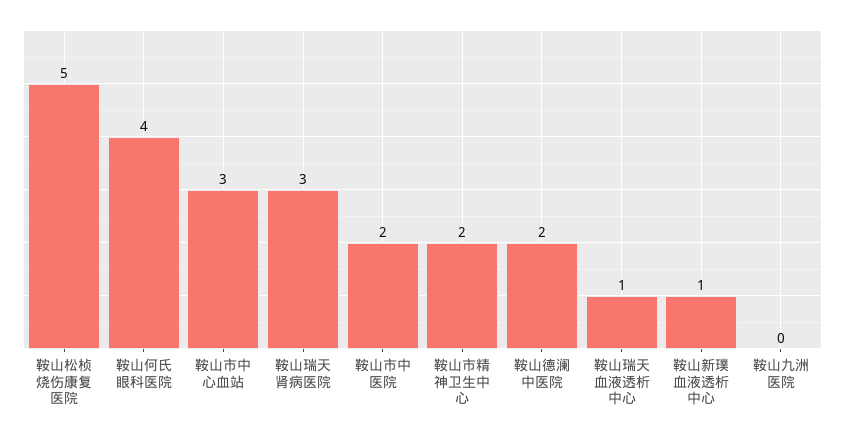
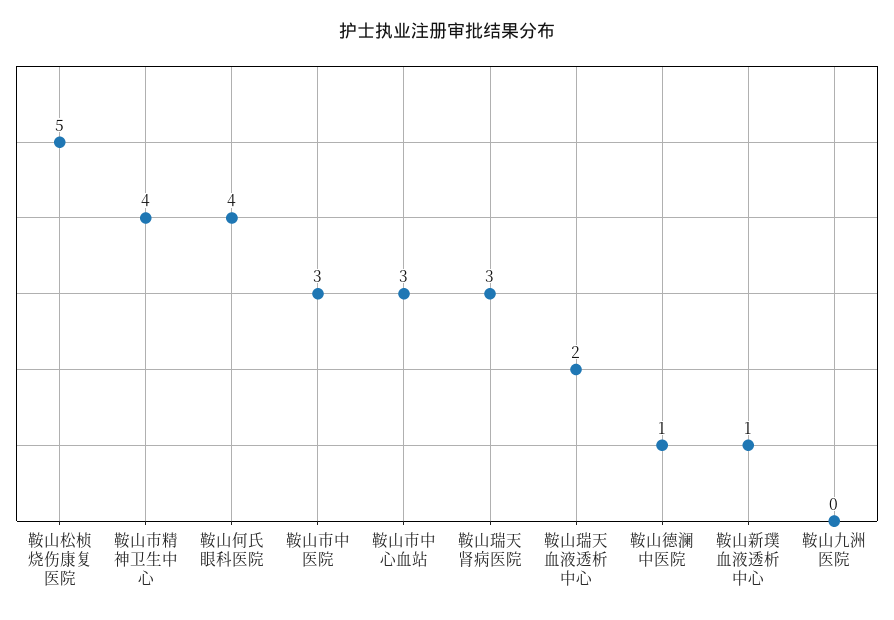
  {
    "鞍山松桢烧伤康复医院": 5,
    "鞍山何氏眼科医院": 4,
    "鞍山市中心血站": 3,
    "鞍山瑞天肾病医院": 3,
-   "鞍山市中医院": 2,
+   "鞍山市中医院": 3,
-   "鞍山市精神卫生中心": 2,
+   "鞍山市精神卫生中心": 4,
-   "鞍山德澜中医院": 2,
+   "鞍山德澜中医院": 1,
-   "鞍山瑞天血液透析中心": 1,
+   "鞍山瑞天血液透析中心": 2,
    "鞍山新璞血液透析中心": 1,
    "鞍山九洲医院": 0
  }

